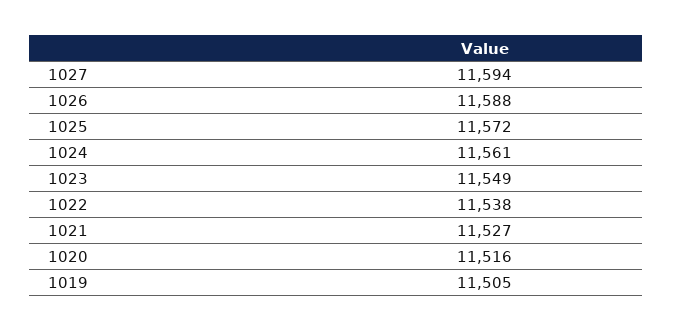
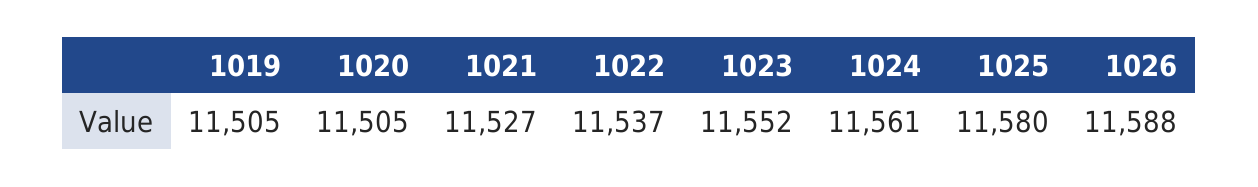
  {
-   "1027": 11594,
    "1026": 11588,
-   "1025": 11572,
+   "1025": 11580,
    "1024": 11561,
-   "1023": 11549,
+   "1023": 11552,
-   "1022": 11538,
+   "1022": 11537,
    "1021": 11527,
-   "1020": 11516,
+   "1020": 11505,
    "1019": 11505
  }

